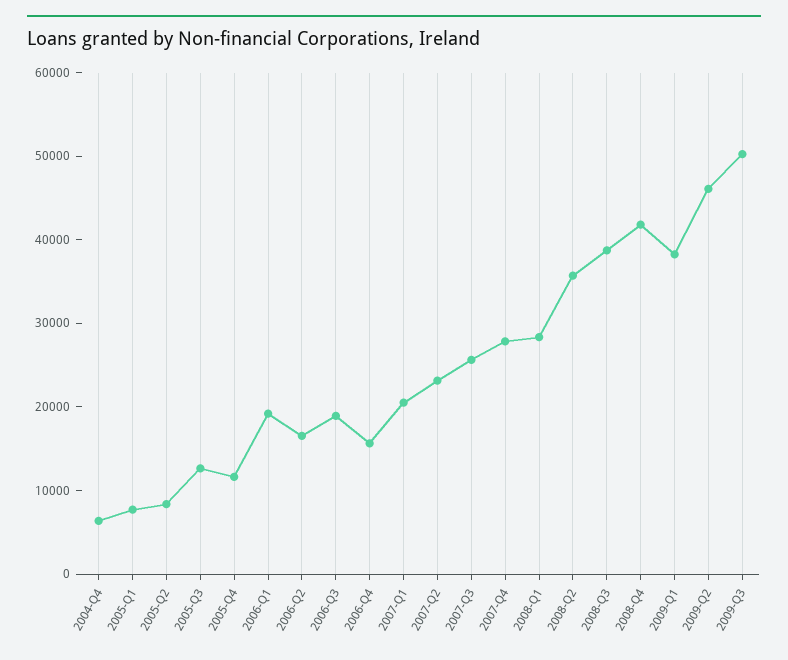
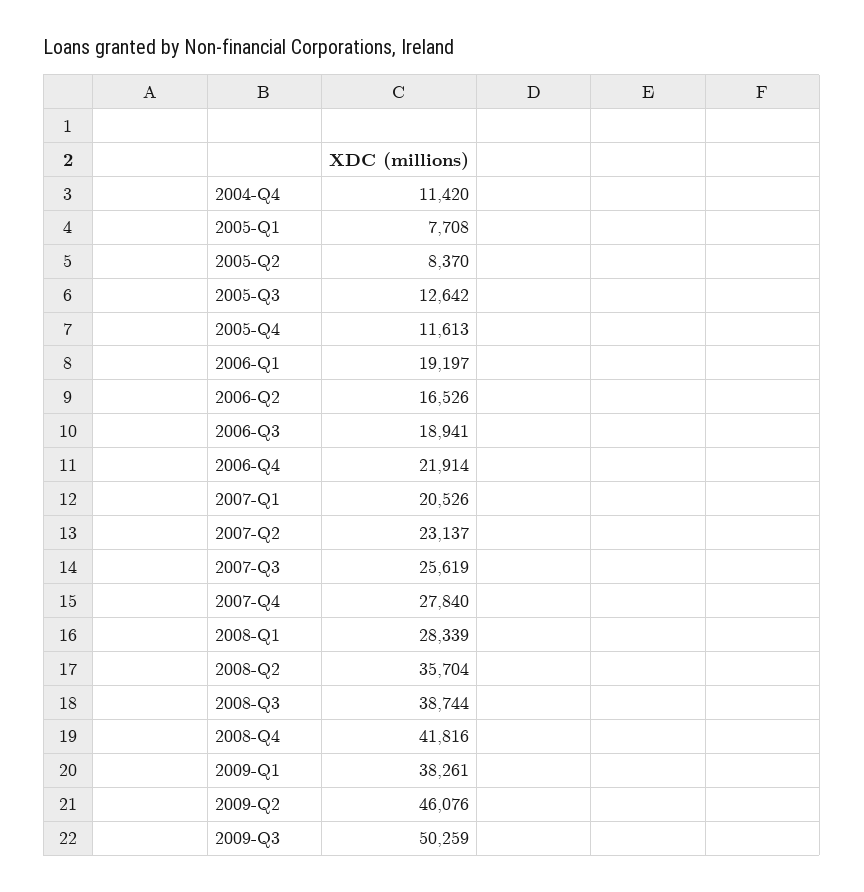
  {
-   "2004-Q4": 6000,
+   "2004-Q4": 11420,
    "2005-Q1": 7708,
    "2005-Q2": 8370,
    "2005-Q3": 12642,
    "2005-Q4": 11613,
    "2006-Q1": 19197,
    "2006-Q2": 16526,
    "2006-Q3": 18941,
-   "2006-Q4": 16000,
+   "2006-Q4": 21914,
    "2007-Q1": 20526,
    "2007-Q2": 23137,
    "2007-Q3": 25619,
    "2007-Q4": 27840,
    "2008-Q1": 28339,
    "2008-Q2": 35704,
    "2008-Q3": 38744,
    "2008-Q4": 41816,
    "2009-Q1": 38261,
    "2009-Q2": 46076,
    "2009-Q3": 50259
  }

